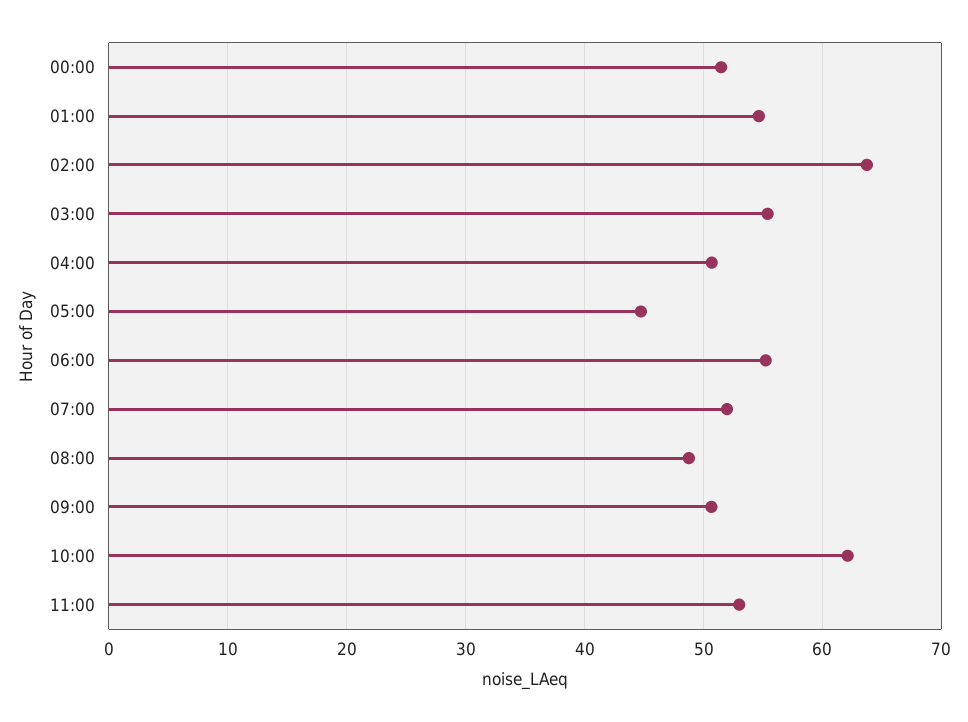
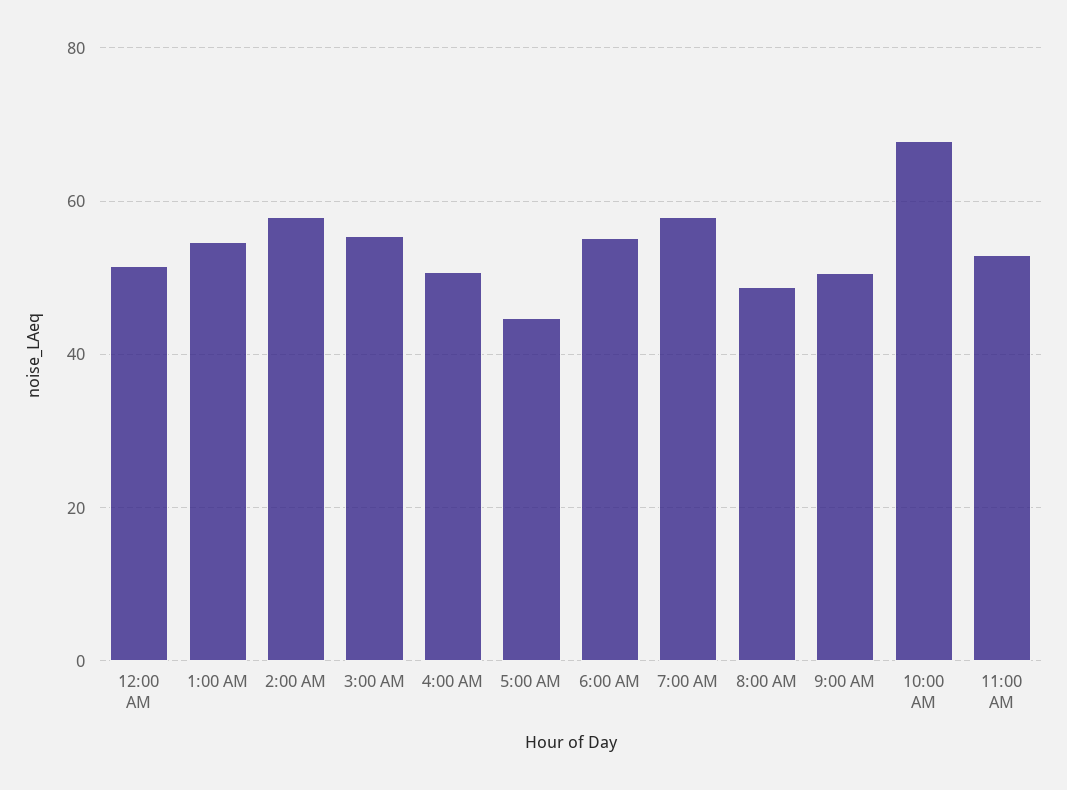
  {
    "00:00": 51,
    "01:00": 55,
-   "02:00": 64,
+   "02:00": 58,
    "03:00": 55,
    "04:00": 51,
    "05:00": 45,
    "06:00": 55,
-   "07:00": 52,
+   "07:00": 58,
    "08:00": 49,
    "09:00": 51,
-   "10:00": 62,
+   "10:00": 68,
    "11:00": 53
  }

